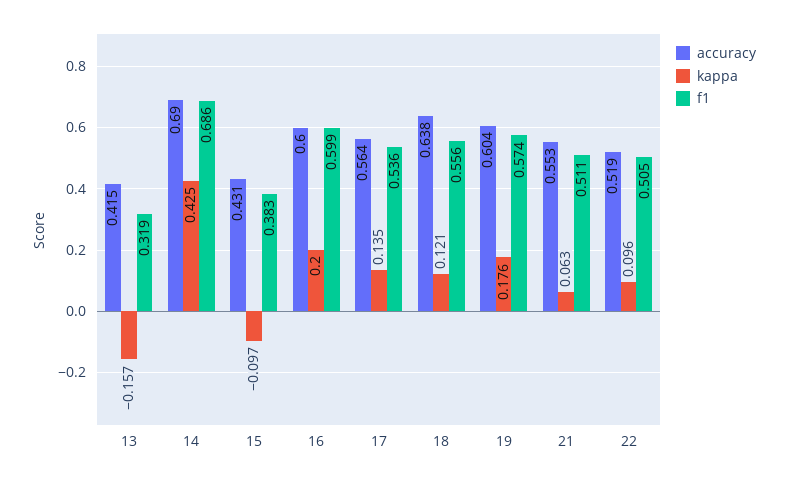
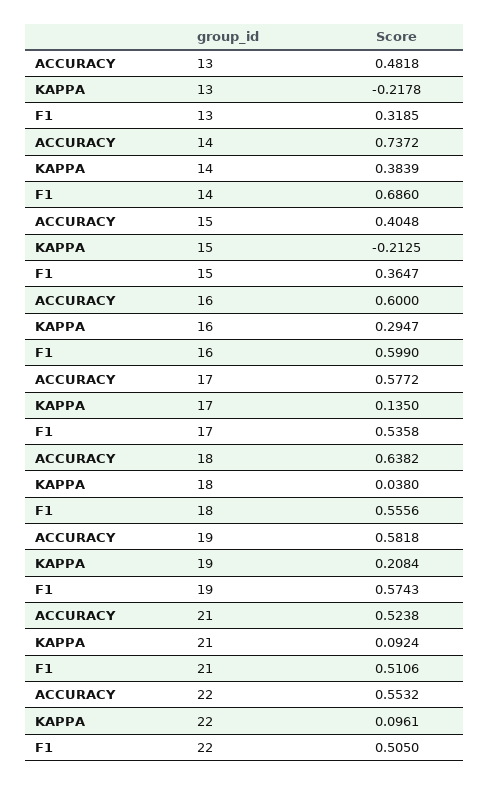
  {
    "accuracy": {
-     "13": 0.415,
+     "13": 0.4818,
-     "14": 0.69,
+     "14": 0.7372,
-     "15": 0.431,
+     "15": 0.4048,
      "16": 0.6,
-     "17": 0.564,
+     "17": 0.5772,
      "18": 0.6382,
-     "19": 0.604,
+     "19": 0.5818,
-     "21": 0.553,
+     "21": 0.5238,
-     "22": 0.519
+     "22": 0.5532
    },
    "kappa": {
-     "13": -0.157,
+     "13": -0.2178,
-     "14": 0.425,
+     "14": 0.3839,
-     "15": -0.097,
+     "15": -0.2125,
-     "16": 0.2,
+     "16": 0.2947,
      "17": 0.135,
-     "18": 0.121,
+     "18": 0.038,
-     "19": 0.176,
+     "19": 0.2084,
-     "21": 0.063,
+     "21": 0.0924,
      "22": 0.0961
    },
    "f1": {
      "13": 0.3185,
      "14": 0.686,
-     "15": 0.383,
+     "15": 0.3647,
      "16": 0.599,
      "17": 0.5358,
      "18": 0.5556,
      "19": 0.5743,
      "21": 0.5106,
      "22": 0.505
    }
  }

